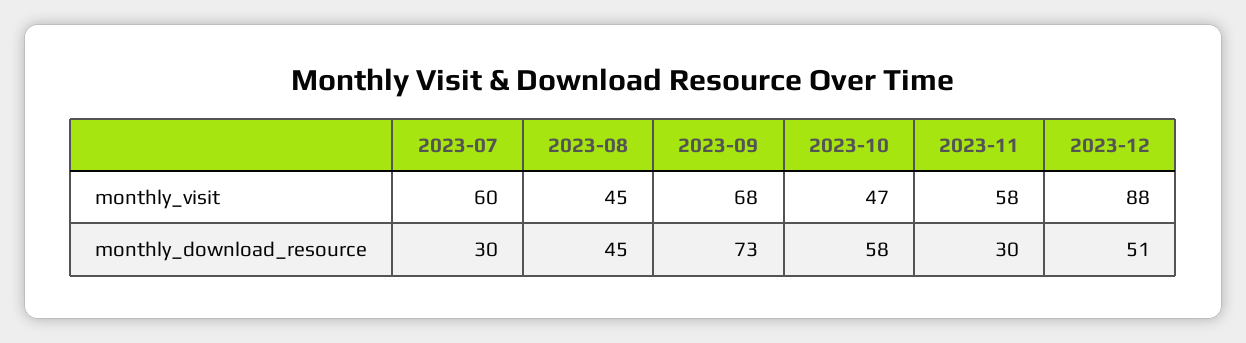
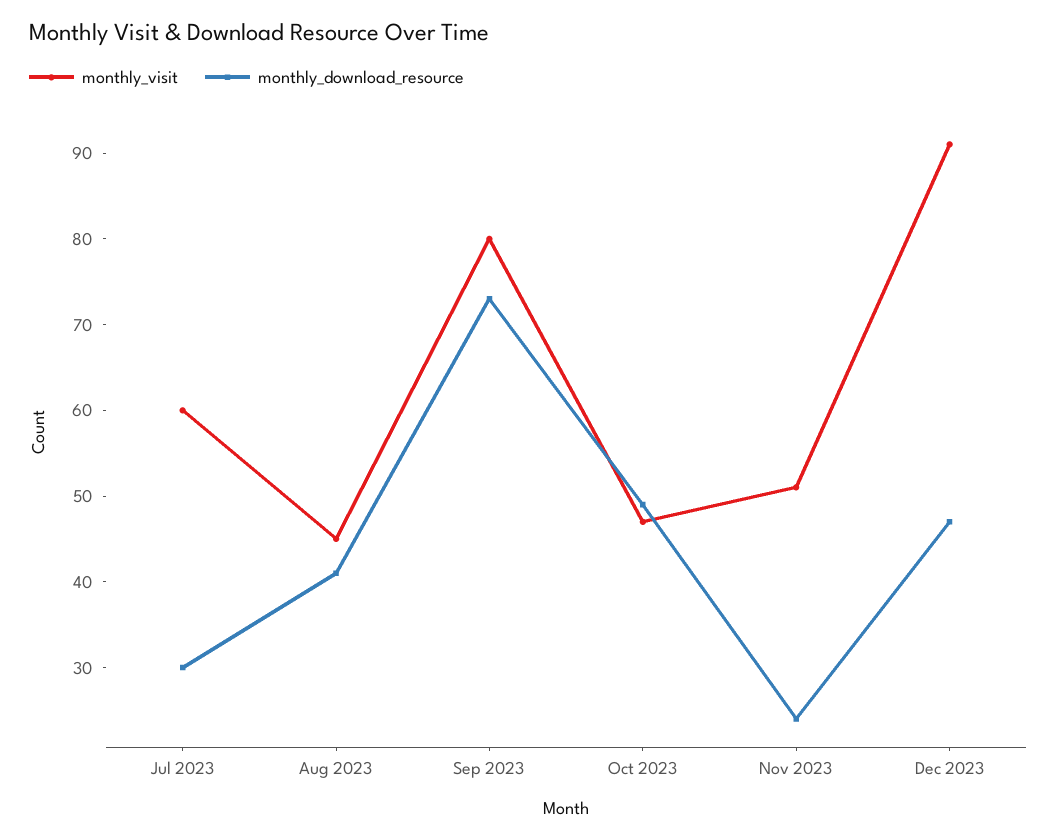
  {
    "monthly_visit": {
      "2023-07": 60,
      "2023-08": 45,
-     "2023-09": 68,
+     "2023-09": 80,
      "2023-10": 47,
-     "2023-11": 58,
+     "2023-11": 51,
-     "2023-12": 88
+     "2023-12": 91
    },
    "monthly_download_resource": {
      "2023-07": 30,
-     "2023-08": 45,
+     "2023-08": 41,
      "2023-09": 73,
-     "2023-10": 58,
+     "2023-10": 49,
-     "2023-11": 30,
+     "2023-11": 24,
-     "2023-12": 51
+     "2023-12": 47
    }
  }

